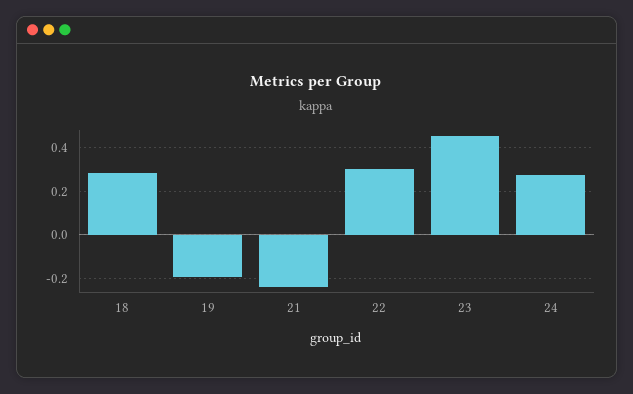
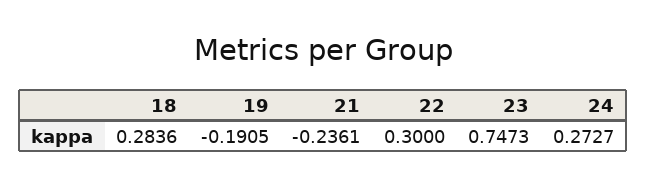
  {
    "18": 0.2836,
    "19": -0.1905,
    "21": -0.2361,
    "22": 0.3,
-   "23": 0.45,
+   "23": 0.7473,
    "24": 0.2727
  }

